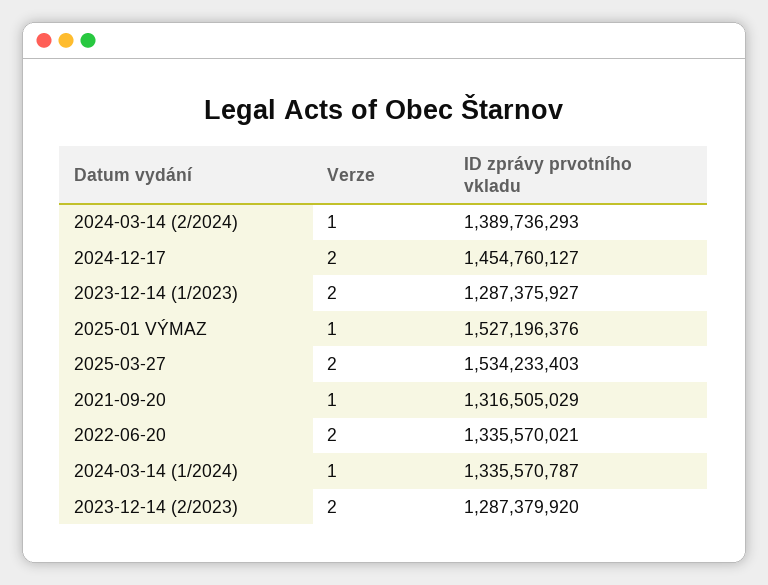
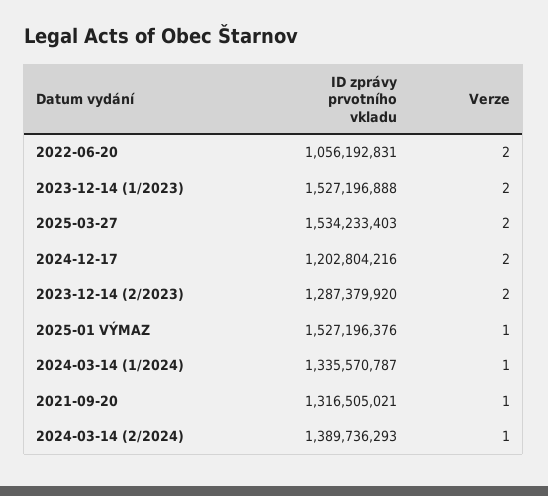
  {
    "Verze": {
      "2024-03-14 (2/2024)": 1,
      "2024-12-17": 2,
      "2023-12-14 (1/2023)": 2,
      "2025-01 VÝMAZ": 1,
      "2025-03-27": 2,
      "2021-09-20": 1,
      "2022-06-20": 2,
      "2024-03-14 (1/2024)": 1,
      "2023-12-14 (2/2023)": 2
    },
    "ID zprávy prvotního vkladu": {
      "2024-03-14 (2/2024)": 1389736293,
-     "2024-12-17": 1454760127,
+     "2024-12-17": 1202804216,
-     "2023-12-14 (1/2023)": 1287375927,
+     "2023-12-14 (1/2023)": 1527196888,
      "2025-01 VÝMAZ": 1527196376,
      "2025-03-27": 1534233403,
-     "2021-09-20": 1316505029,
+     "2021-09-20": 1316505021,
-     "2022-06-20": 1335570021,
+     "2022-06-20": 1056192831,
      "2024-03-14 (1/2024)": 1335570787,
      "2023-12-14 (2/2023)": 1287379920
    }
  }

